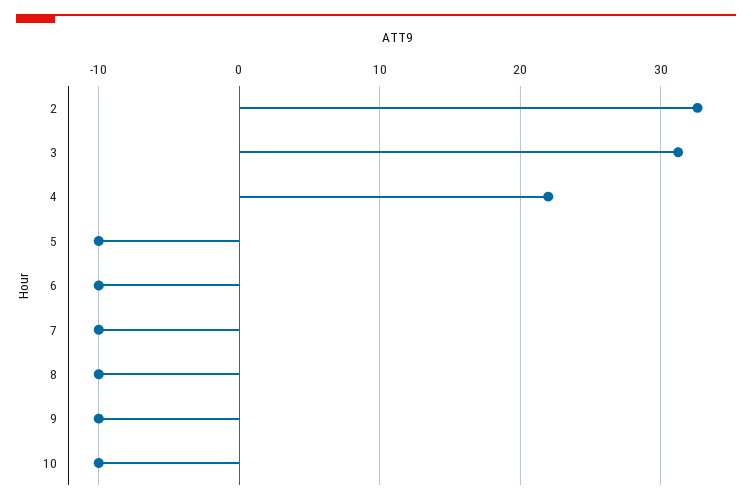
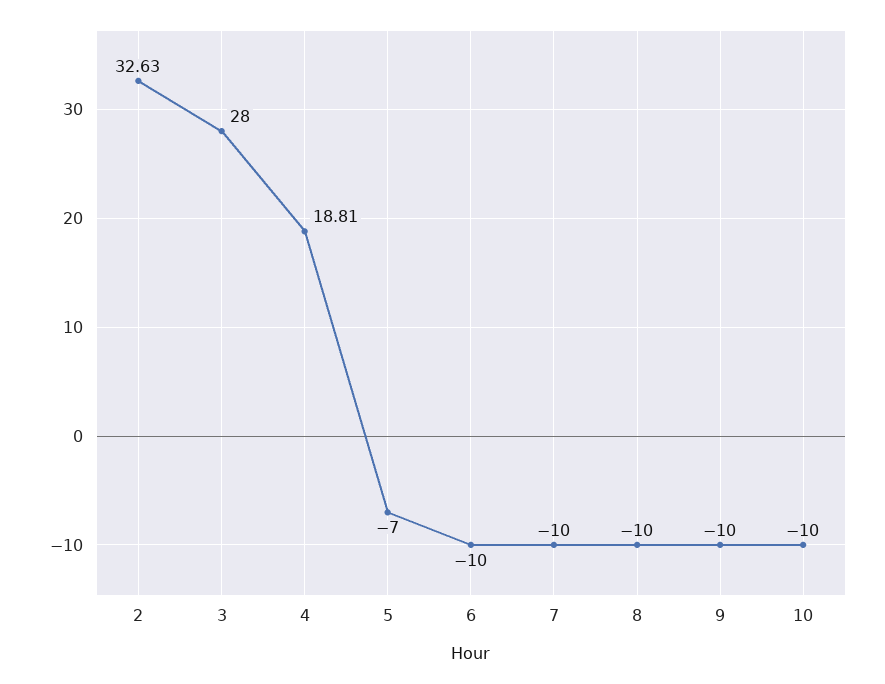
  {
    "2": 32.63,
-   "3": 31,
+   "3": 28,
-   "4": 22,
+   "4": 18.81,
-   "5": -10,
+   "5": -7,
    "6": -10,
    "7": -10,
    "8": -10,
    "9": -10,
    "10": -10
  }

